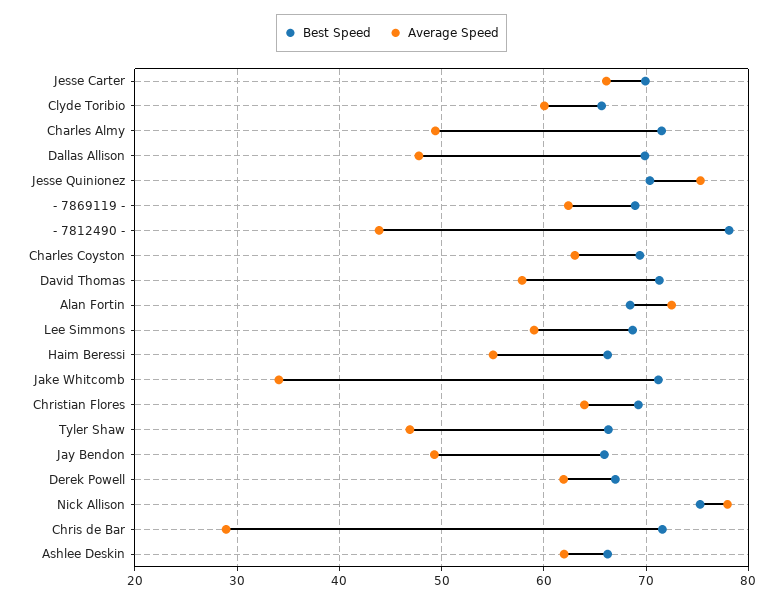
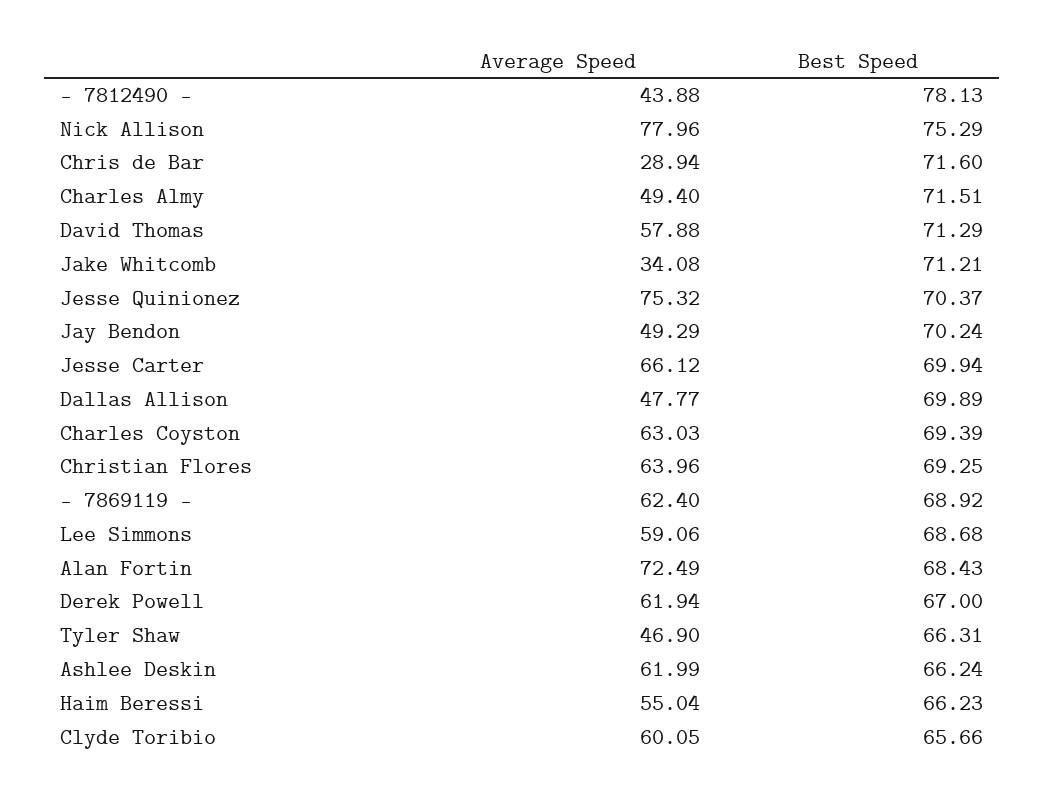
  {
    "Best Speed": {
      "Jesse Carter": 69.94,
      "Clyde Toribio": 65.66,
      "Charles Almy": 71.51,
      "Dallas Allison": 69.89,
      "Jesse Quinionez": 70.37,
      "- 7869119 -": 68.92,
      "- 7812490 -": 78.13,
      "Charles Coyston": 69.39,
      "David Thomas": 71.29,
      "Alan Fortin": 68.43,
      "Lee Simmons": 68.68,
      "Haim Beressi": 66.23,
      "Jake Whitcomb": 71.21,
      "Christian Flores": 69.25,
      "Tyler Shaw": 66.31,
-     "Jay Bendon": 66,
+     "Jay Bendon": 70.24,
      "Derek Powell": 67,
      "Nick Allison": 75.29,
      "Chris de Bar": 71.6,
      "Ashlee Deskin": 66.24
    },
    "Average Speed": {
      "Jesse Carter": 66.12,
      "Clyde Toribio": 60.05,
      "Charles Almy": 49.4,
      "Dallas Allison": 47.77,
      "Jesse Quinionez": 75.32,
      "- 7869119 -": 62.4,
      "- 7812490 -": 43.88,
      "Charles Coyston": 63.03,
      "David Thomas": 57.88,
      "Alan Fortin": 72.49,
      "Lee Simmons": 59.06,
      "Haim Beressi": 55.04,
      "Jake Whitcomb": 34.08,
      "Christian Flores": 63.96,
      "Tyler Shaw": 46.9,
      "Jay Bendon": 49.29,
      "Derek Powell": 61.94,
      "Nick Allison": 77.96,
      "Chris de Bar": 28.94,
      "Ashlee Deskin": 61.99
    }
  }

